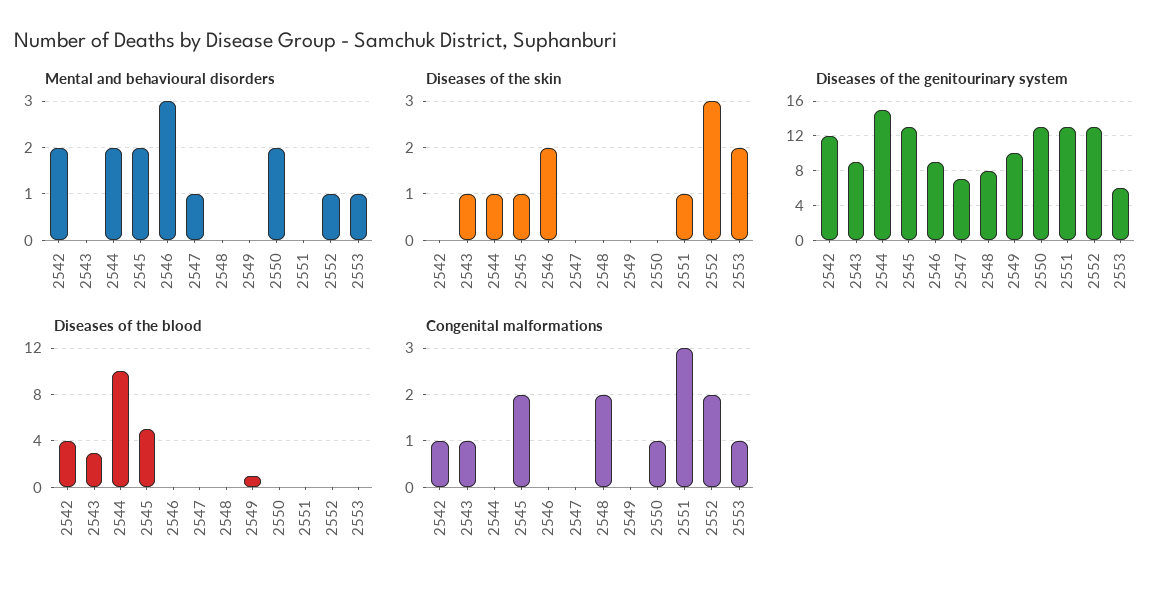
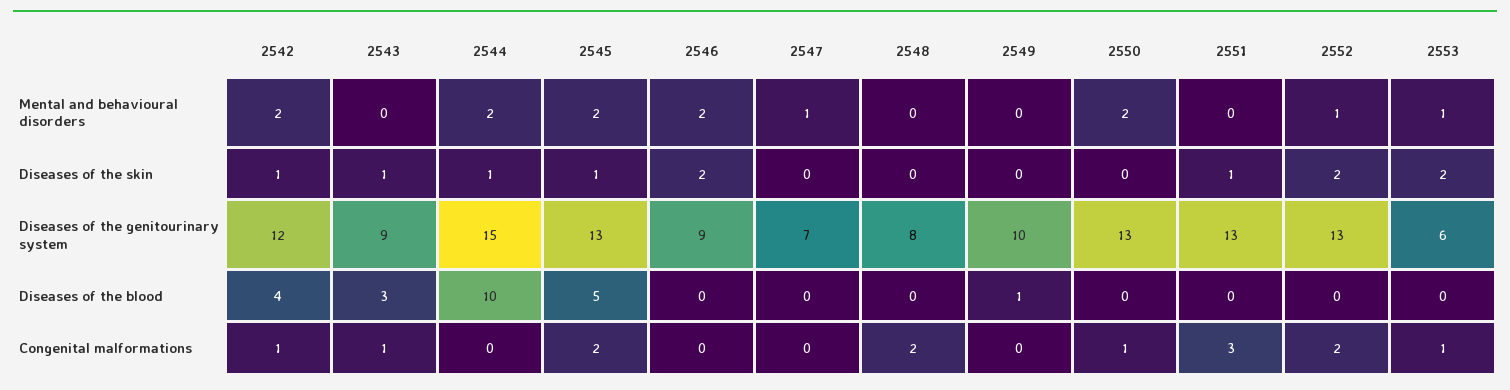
  {
    "Mental and behavioural disorders": {
      "2542": 2,
      "2543": 0,
      "2544": 2,
      "2545": 2,
-     "2546": 3,
+     "2546": 2,
      "2547": 1,
      "2548": 0,
      "2549": 0,
      "2550": 2,
      "2551": 0,
      "2552": 1,
      "2553": 1
    },
    "Diseases of the skin": {
-     "2542": 0,
+     "2542": 1,
      "2543": 1,
      "2544": 1,
      "2545": 1,
      "2546": 2,
      "2547": 0,
      "2548": 0,
      "2549": 0,
      "2550": 0,
      "2551": 1,
-     "2552": 3,
+     "2552": 2,
      "2553": 2
    },
    "Diseases of the genitourinary system": {
      "2542": 12,
      "2543": 9,
      "2544": 15,
      "2545": 13,
      "2546": 9,
      "2547": 7,
      "2548": 8,
      "2549": 10,
      "2550": 13,
      "2551": 13,
      "2552": 13,
      "2553": 6
    },
    "Diseases of the blood": {
      "2542": 4,
      "2543": 3,
      "2544": 10,
      "2545": 5,
      "2546": 0,
      "2547": 0,
      "2548": 0,
      "2549": 1,
      "2550": 0,
      "2551": 0,
      "2552": 0,
      "2553": 0
    },
    "Congenital malformations": {
      "2542": 1,
      "2543": 1,
      "2544": 0,
      "2545": 2,
      "2546": 0,
      "2547": 0,
      "2548": 2,
      "2549": 0,
      "2550": 1,
      "2551": 3,
      "2552": 2,
      "2553": 1
    }
  }

